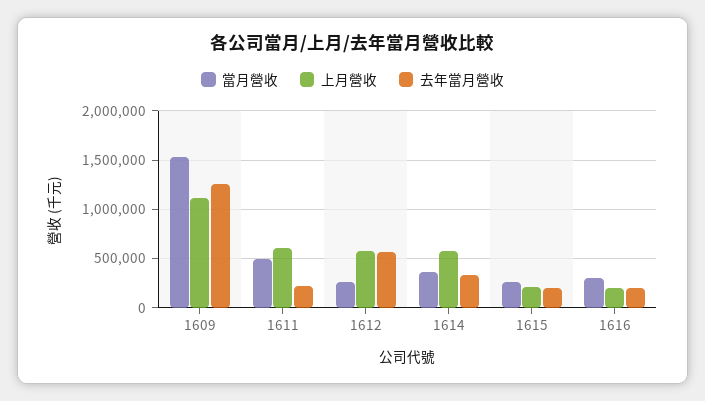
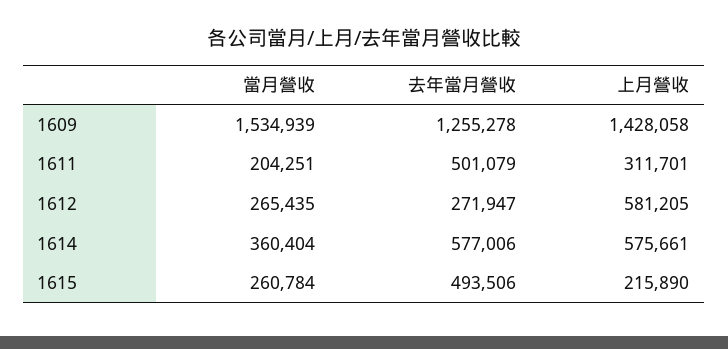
  {
    "當月營收": {
      "1609": 1534939,
-     "1611": 500000,
+     "1611": 204251,
      "1612": 265435,
      "1614": 360404,
-     "1615": 260784,
+     "1615": 260784
-     "1616": 300000
    },
    "上月營收": {
-     "1609": 1100000,
+     "1609": 1428058,
-     "1611": 600000,
+     "1611": 311701,
      "1612": 581205,
      "1614": 575661,
-     "1615": 215890,
+     "1615": 215890
-     "1616": 200000
    },
    "去年當月營收": {
      "1609": 1255278,
-     "1611": 200000,
+     "1611": 501079,
-     "1612": 600000,
+     "1612": 271947,
-     "1614": 300000,
+     "1614": 577006,
-     "1615": 200000,
+     "1615": 493506
-     "1616": 200000
    }
  }

